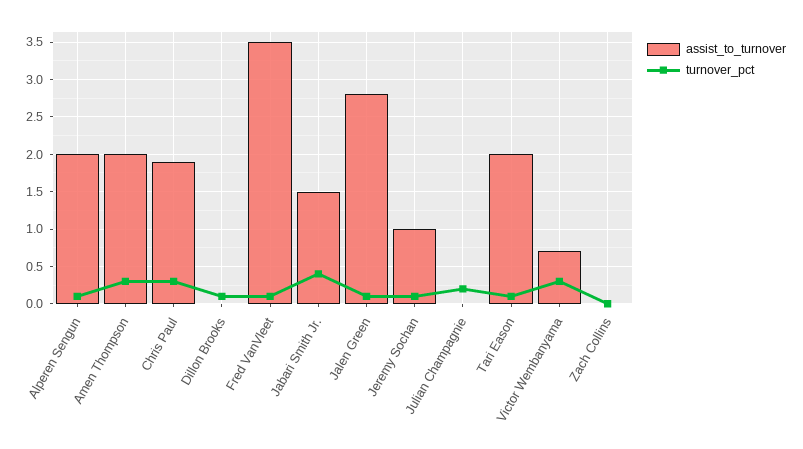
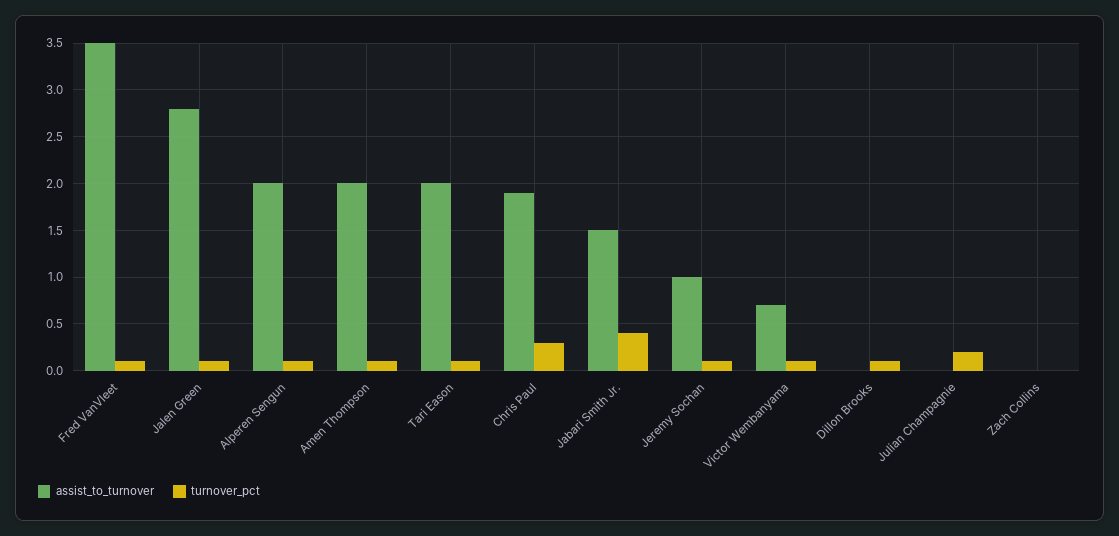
  {
    "assist_to_turnover": {
      "Alperen Sengun": 2,
      "Amen Thompson": 2,
      "Chris Paul": 1.9,
      "Dillon Brooks": 0,
      "Fred VanVleet": 3.5,
      "Jabari Smith Jr.": 1.5,
      "Jalen Green": 2.8,
      "Jeremy Sochan": 1,
      "Julian Champagnie": 0,
      "Tari Eason": 2,
      "Victor Wembanyama": 0.7,
      "Zach Collins": 0
    },
    "turnover_pct": {
      "Alperen Sengun": 0.1,
-     "Amen Thompson": 0.3,
+     "Amen Thompson": 0.1,
      "Chris Paul": 0.3,
      "Dillon Brooks": 0.1,
      "Fred VanVleet": 0.1,
      "Jabari Smith Jr.": 0.4,
      "Jalen Green": 0.1,
      "Jeremy Sochan": 0.1,
      "Julian Champagnie": 0.2,
      "Tari Eason": 0.1,
-     "Victor Wembanyama": 0.3,
+     "Victor Wembanyama": 0.1,
      "Zach Collins": 0
    }
  }

